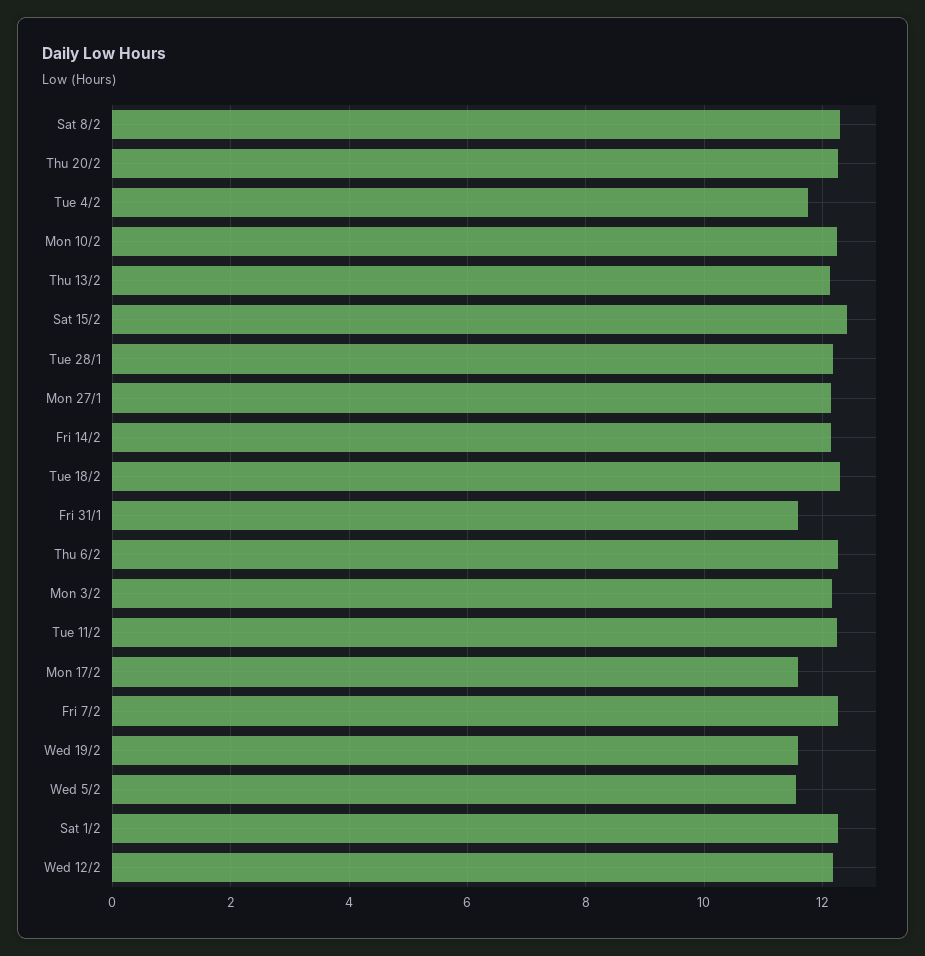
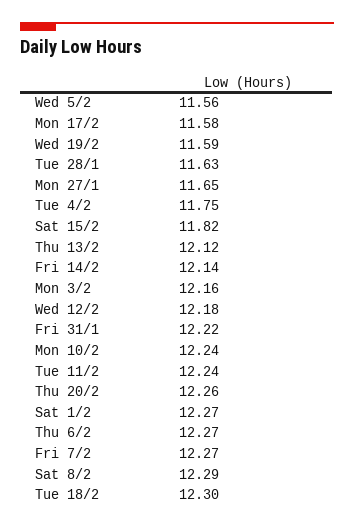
  {
    "Sat 8/2": 12.29,
    "Thu 20/2": 12.26,
    "Tue 4/2": 11.75,
    "Mon 10/2": 12.24,
    "Thu 13/2": 12.12,
-   "Sat 15/2": 12.4,
+   "Sat 15/2": 11.82,
-   "Tue 28/1": 12.2,
+   "Tue 28/1": 11.63,
-   "Mon 27/1": 12.2,
+   "Mon 27/1": 11.65,
    "Fri 14/2": 12.14,
    "Tue 18/2": 12.3,
-   "Fri 31/1": 11.6,
+   "Fri 31/1": 12.22,
    "Thu 6/2": 12.27,
    "Mon 3/2": 12.16,
    "Tue 11/2": 12.24,
    "Mon 17/2": 11.58,
    "Fri 7/2": 12.27,
    "Wed 19/2": 11.59,
    "Wed 5/2": 11.56,
    "Sat 1/2": 12.27,
    "Wed 12/2": 12.18
  }

